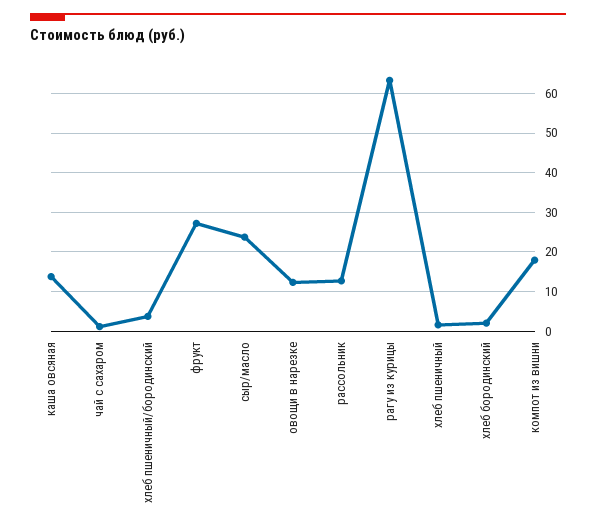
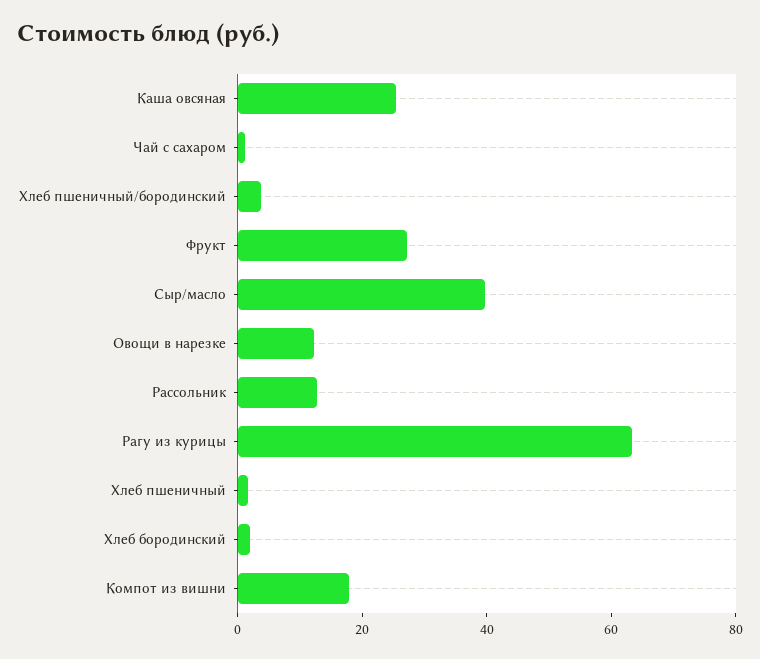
  {
-   "каша овсяная": 14,
+   "каша овсяная": 25,
    "чай с сахаром": 2,
    "хлеб пшеничный/бородинский": 4,
    "фрукт": 28,
-   "сыр/масло": 24,
+   "сыр/масло": 40,
    "овощи в нарезке": 12,
    "рассольник": 12,
    "рагу из курицы": 64,
    "хлеб пшеничный": 2,
    "хлеб бородинский": 2,
    "компот из вишни": 18
  }

